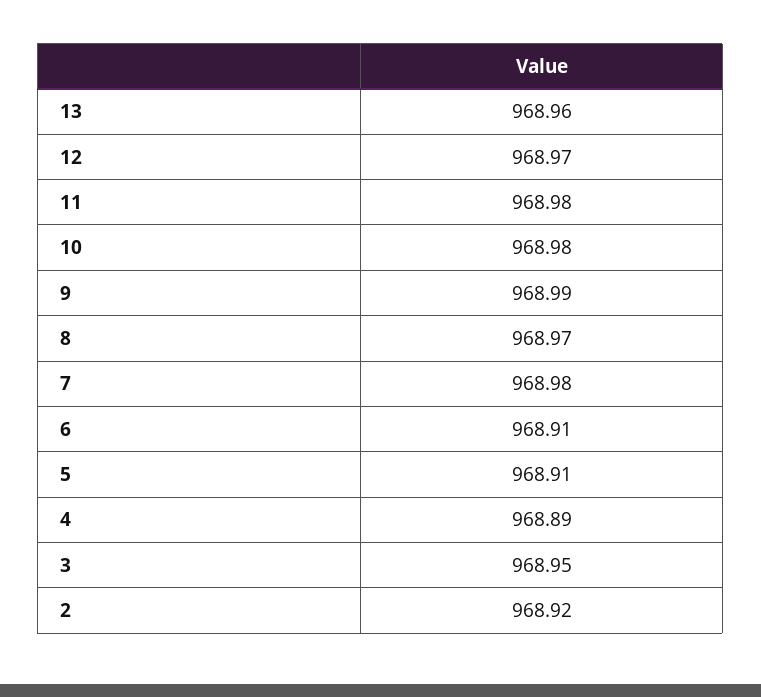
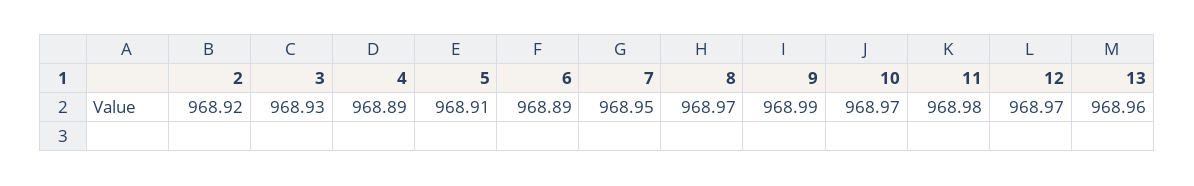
  {
    "13": 968.96,
    "12": 968.97,
    "11": 968.98,
-   "10": 968.98,
+   "10": 968.97,
    "9": 968.99,
    "8": 968.97,
-   "7": 968.98,
+   "7": 968.95,
-   "6": 968.91,
+   "6": 968.89,
    "5": 968.91,
    "4": 968.89,
-   "3": 968.95,
+   "3": 968.93,
    "2": 968.92
  }

